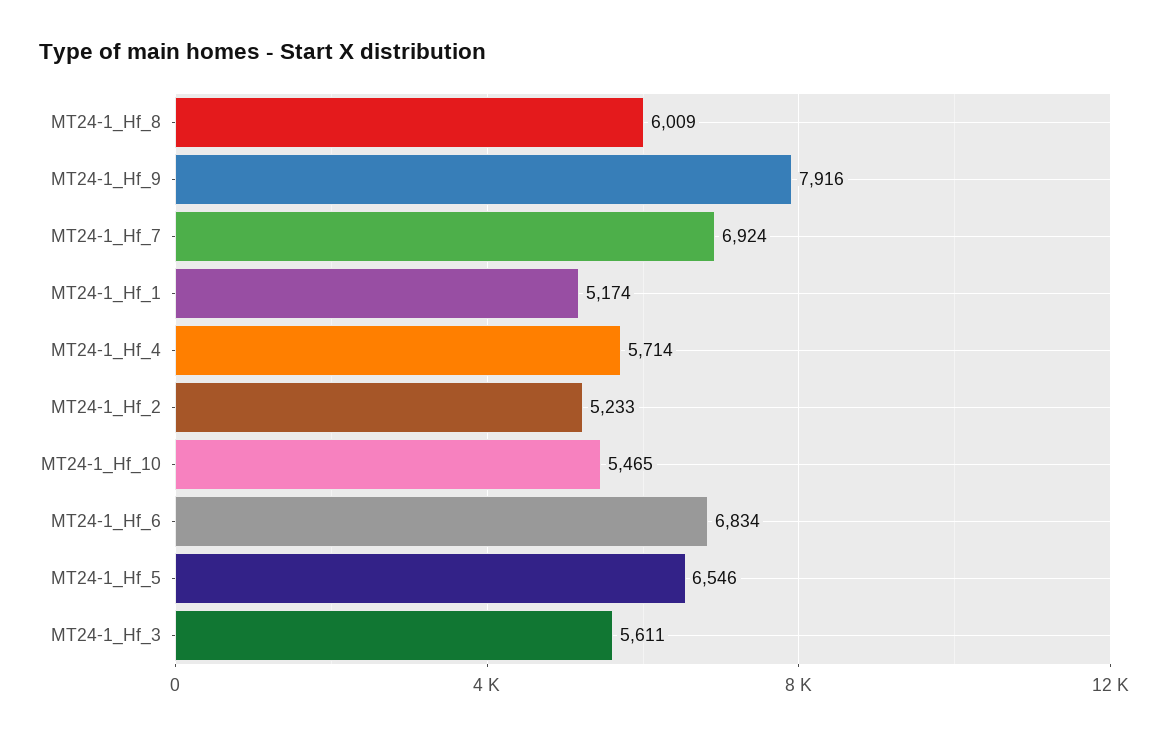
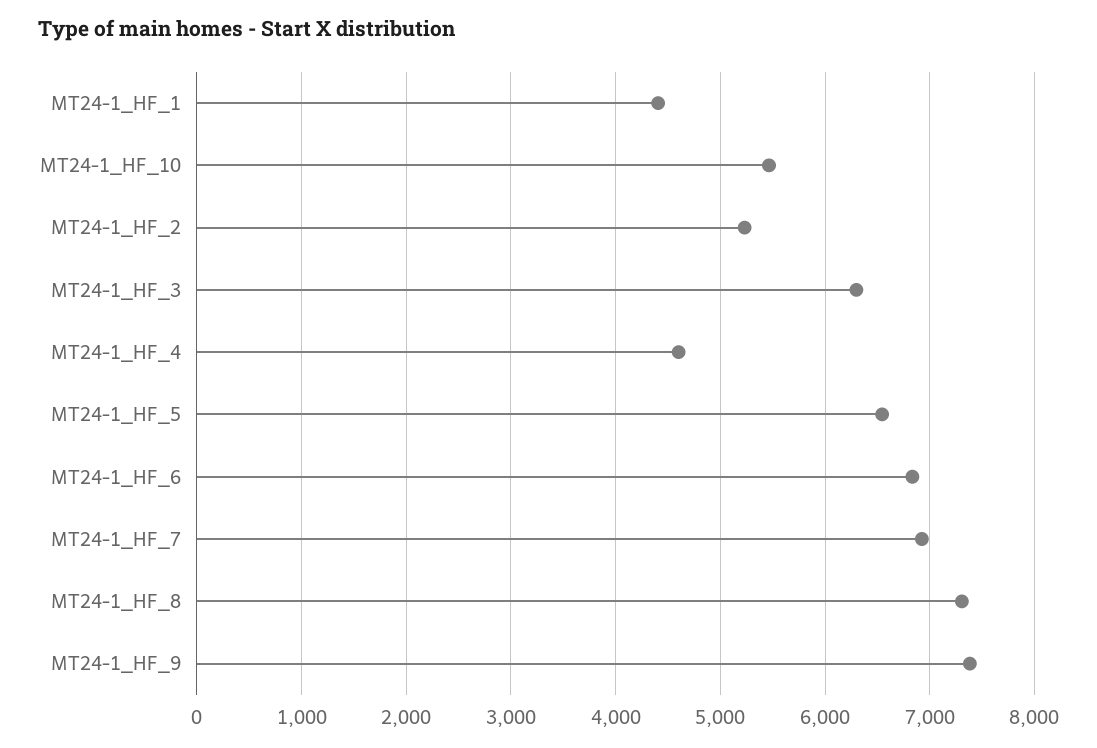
  {
-   "MT24-1_Hf_8": 6009,
+   "MT24-1_Hf_8": 7300,
-   "MT24-1_Hf_9": 7916,
+   "MT24-1_Hf_9": 7400,
    "MT24-1_Hf_7": 6924,
-   "MT24-1_Hf_1": 5174,
+   "MT24-1_Hf_1": 4400,
-   "MT24-1_Hf_4": 5714,
+   "MT24-1_Hf_4": 4600,
    "MT24-1_Hf_2": 5233,
    "MT24-1_Hf_10": 5465,
    "MT24-1_Hf_6": 6834,
    "MT24-1_Hf_5": 6546,
-   "MT24-1_Hf_3": 5611
+   "MT24-1_Hf_3": 6300
  }

